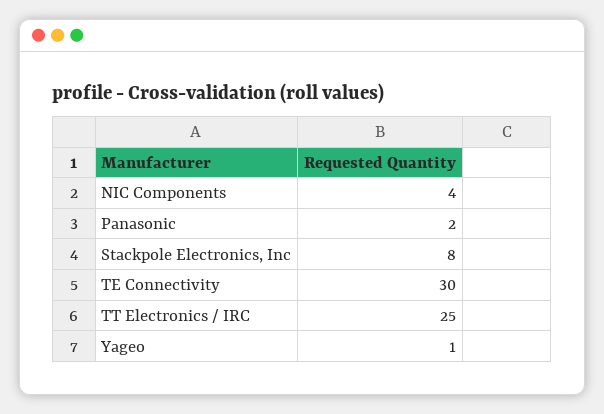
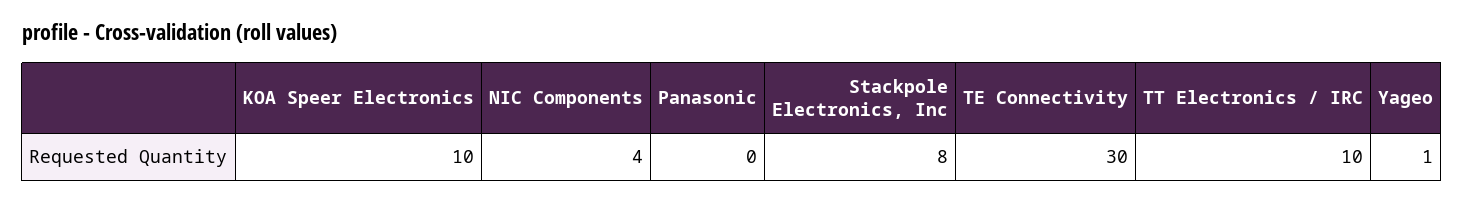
  {
    "NIC Components": 4,
-   "Panasonic": 2,
+   "Panasonic": 0,
    "Stackpole Electronics, Inc": 8,
    "TE Connectivity": 30,
-   "TT Electronics / IRC": 25,
+   "TT Electronics / IRC": 10,
-   "Yageo": 1
+   "Yageo": 1,
+   "KOA Speer Electronics": 10
  }

